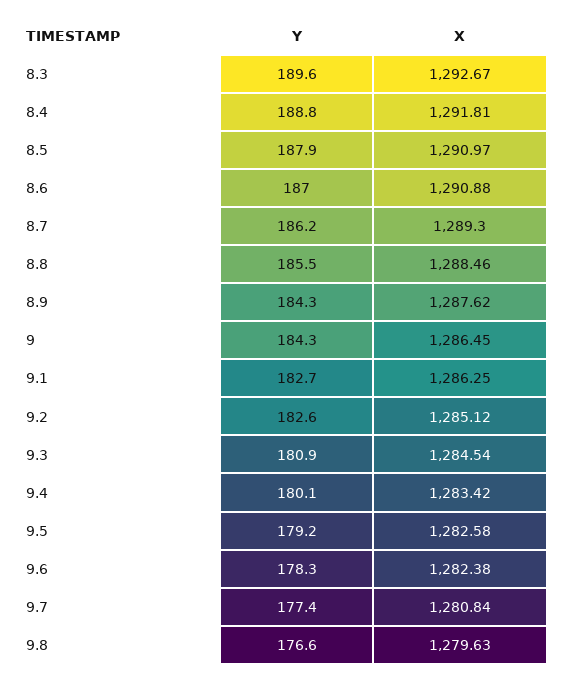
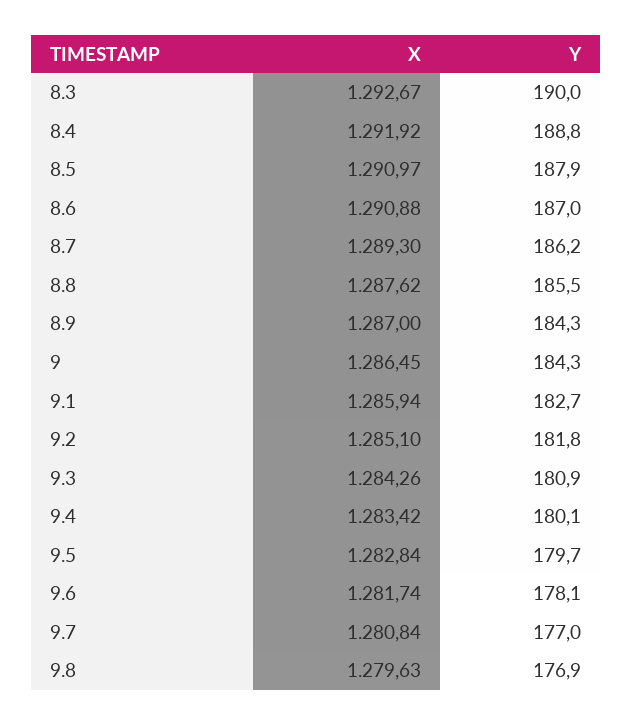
  {
    "Y": {
-     "8.3": 189.6,
+     "8.3": 190,
      "8.4": 188.8,
      "8.5": 187.9,
      "8.6": 187,
      "8.7": 186.2,
      "8.8": 185.5,
      "8.9": 184.3,
      "9": 184.3,
      "9.1": 182.7,
-     "9.2": 182.6,
+     "9.2": 181.8,
      "9.3": 180.9,
      "9.4": 180.1,
-     "9.5": 179.2,
+     "9.5": 179.7,
-     "9.6": 178.3,
+     "9.6": 178.1,
-     "9.7": 177.4,
+     "9.7": 177,
-     "9.8": 176.6
+     "9.8": 176.9
    },
    "X": {
      "8.3": 1292.67,
-     "8.4": 1291.81,
+     "8.4": 1291.92,
      "8.5": 1290.97,
      "8.6": 1290.88,
      "8.7": 1289.3,
-     "8.8": 1288.46,
+     "8.8": 1287.62,
-     "8.9": 1287.62,
+     "8.9": 1287,
      "9": 1286.45,
-     "9.1": 1286.25,
+     "9.1": 1285.94,
-     "9.2": 1285.12,
+     "9.2": 1285.1,
-     "9.3": 1284.54,
+     "9.3": 1284.26,
      "9.4": 1283.42,
-     "9.5": 1282.58,
+     "9.5": 1282.84,
-     "9.6": 1282.38,
+     "9.6": 1281.74,
      "9.7": 1280.84,
      "9.8": 1279.63
    }
  }

